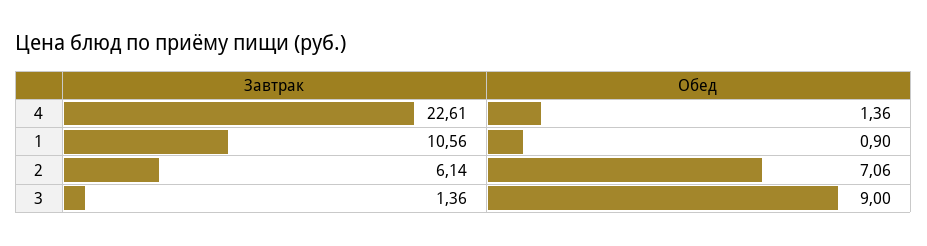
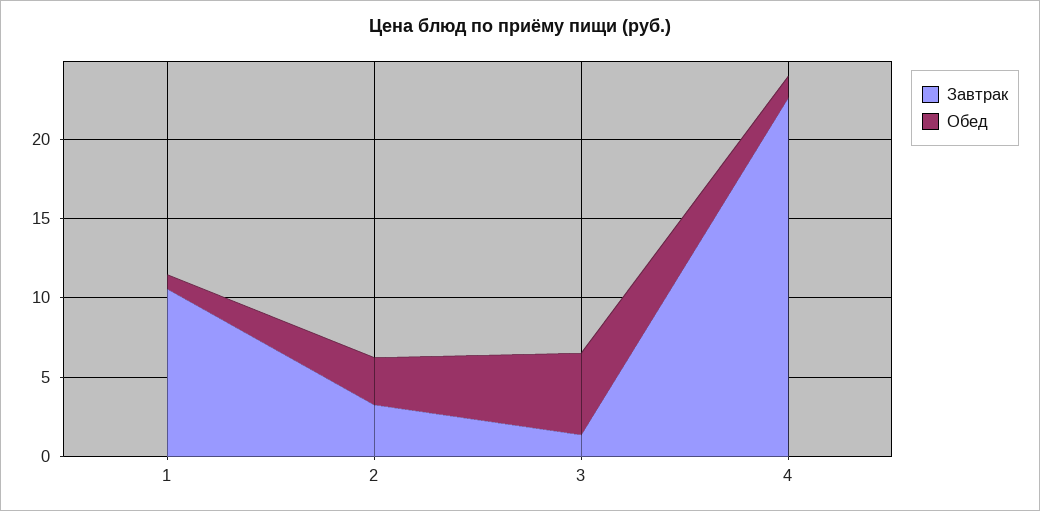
  {
    "Завтрак": {
      "4": 22.61,
      "1": 10.56,
-     "2": 6.14,
+     "2": 3,
      "3": 1.36
    },
    "Обед": {
      "4": 1.36,
      "1": 0.9,
-     "2": 7.06,
+     "2": 3,
-     "3": 9
+     "3": 5
    }
  }

